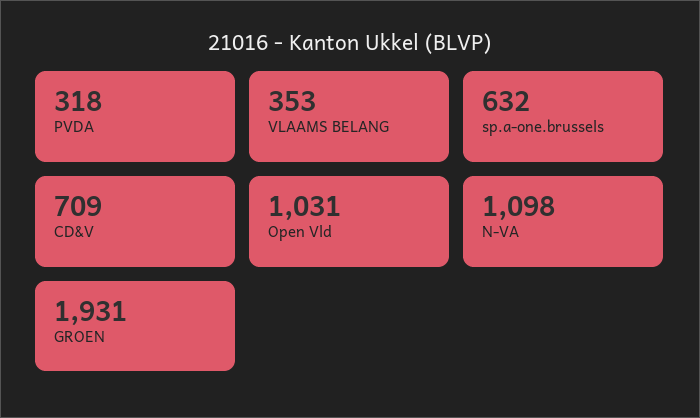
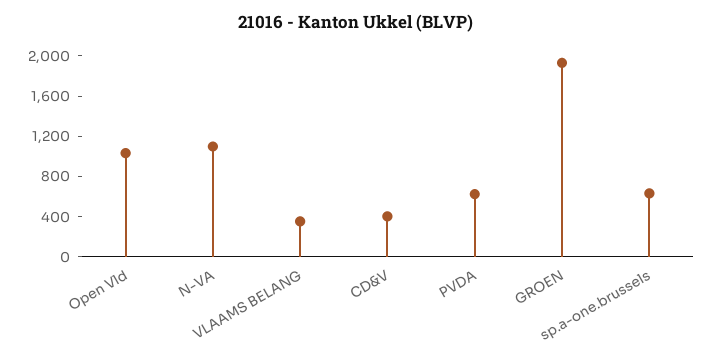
  {
-   "PVDA": 318,
+   "PVDA": 600,
    "VLAAMS BELANG": 353,
    "sp.a-one.brussels": 632,
-   "CD&V": 709,
+   "CD&V": 400,
    "Open Vld": 1031,
    "N-VA": 1098,
    "GROEN": 1931
  }

